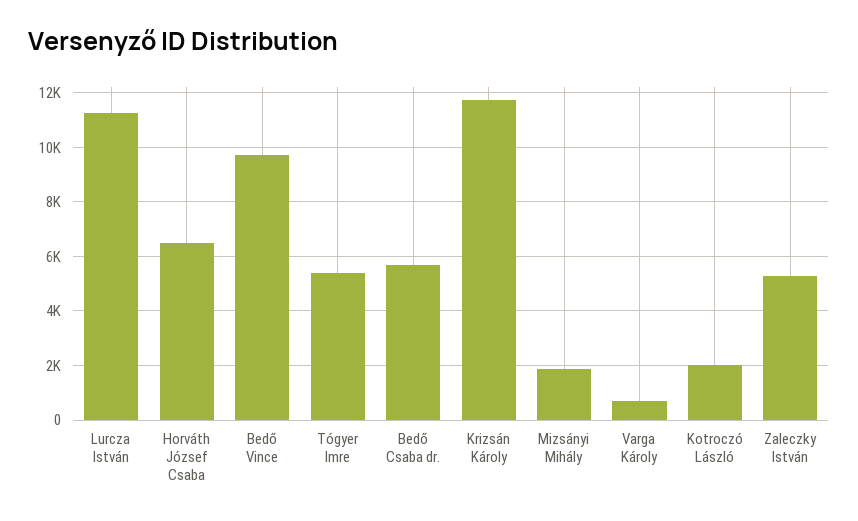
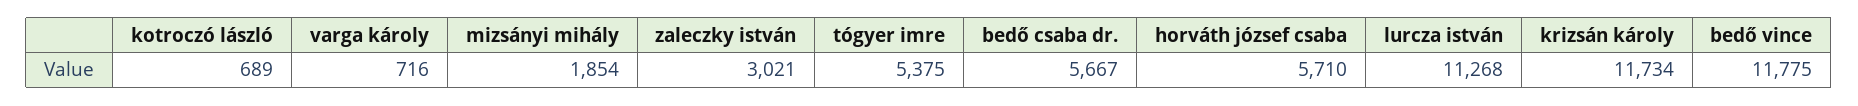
  {
    "Lurcza István": 11268,
-   "Horváth József Csaba": 6500,
+   "Horváth József Csaba": 5710,
-   "Bedő Vince": 9750,
+   "Bedő Vince": 11775,
    "Tógyer Imre": 5375,
    "Bedő Csaba dr.": 5667,
    "Krizsán Károly": 11734,
    "Mizsányi Mihály": 1854,
    "Varga Károly": 716,
-   "Kotroczó László": 2000,
+   "Kotroczó László": 689,
-   "Zaleczky István": 5250
+   "Zaleczky István": 3021
  }

